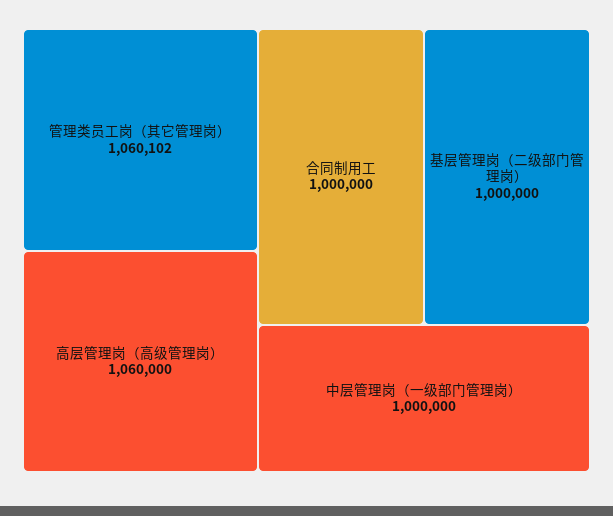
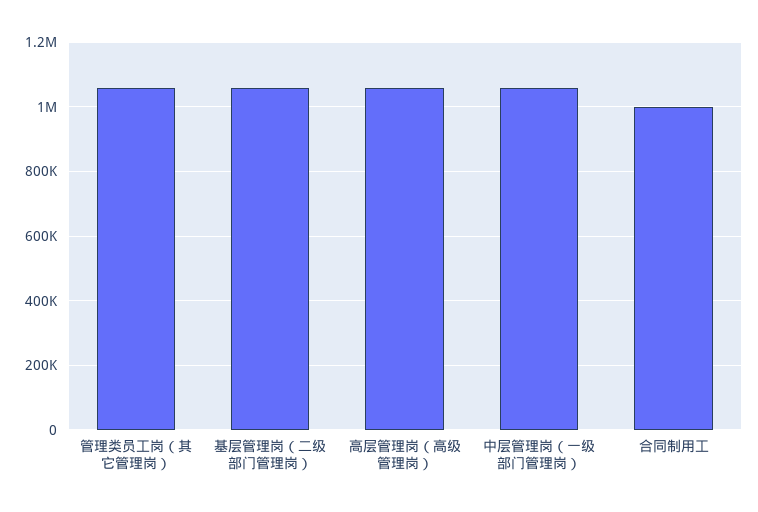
  {
    "管理类员工岗（其它管理岗）": 1060102,
    "高层管理岗（高级管理岗）": 1060000,
    "合同制用工": 1000000,
-   "基层管理岗（二级部门管理岗）": 1000000,
+   "基层管理岗（二级部门管理岗）": 1060000,
-   "中层管理岗（一级部门管理岗）": 1000000
+   "中层管理岗（一级部门管理岗）": 1060000
  }

